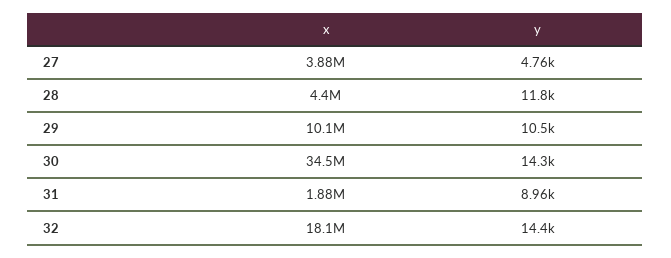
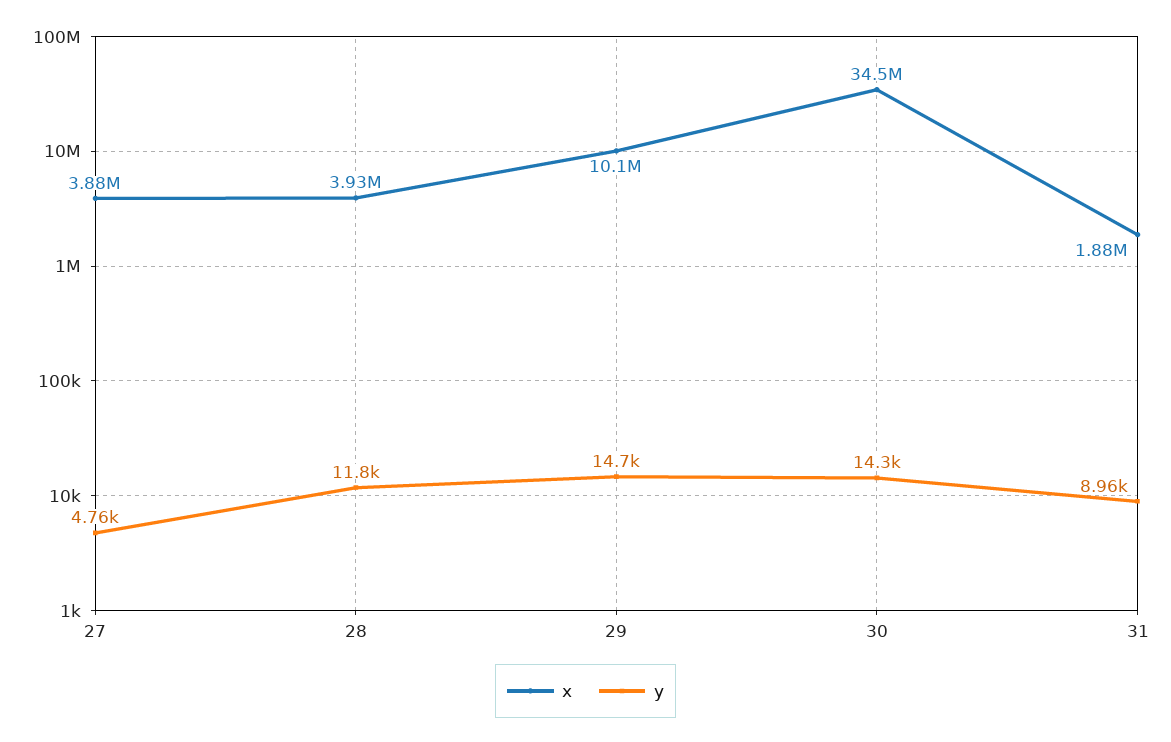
  {
    "x": {
      "27": 3880000,
-     "28": 4400000,
+     "28": 3930000,
      "29": 10100000,
      "30": 34500000,
-     "31": 1880000,
+     "31": 1880000
-     "32": 18100000
    },
    "y": {
      "27": 4760,
      "28": 11800,
-     "29": 10500,
+     "29": 14700,
      "30": 14300,
-     "31": 8960,
+     "31": 8960
-     "32": 14400
    }
  }

